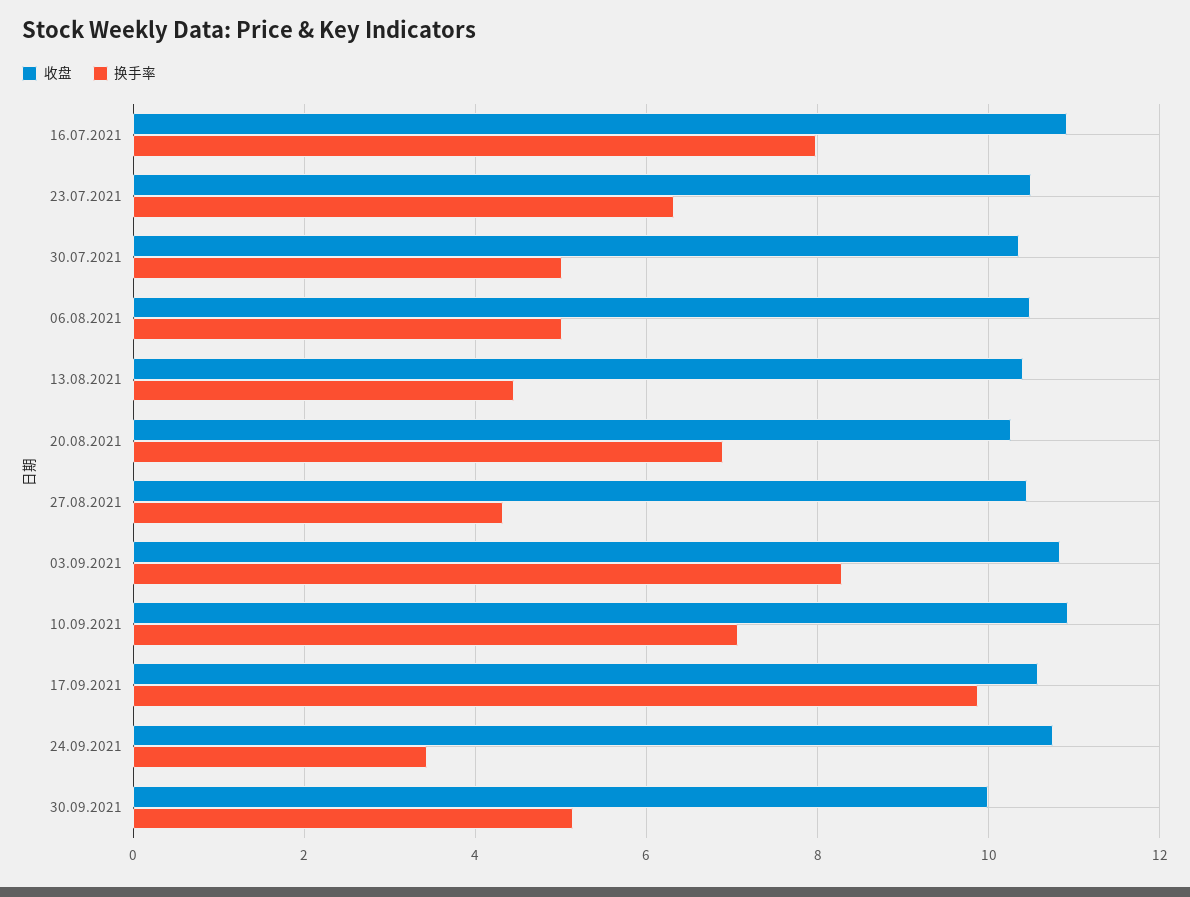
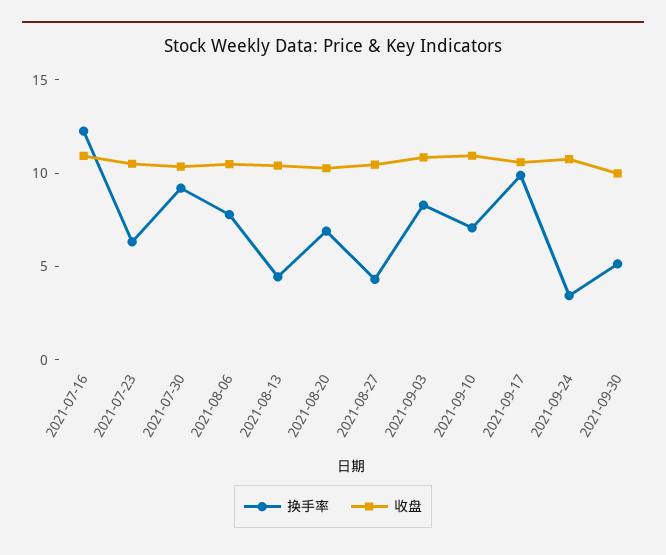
  {
    "收盘": {
      "16.07.2021": 11,
      "23.07.2021": 10.6,
      "30.07.2021": 10.4,
      "06.08.2021": 10.4,
      "13.08.2021": 10.4,
      "20.08.2021": 10.2,
      "27.08.2021": 10.4,
      "03.09.2021": 10.8,
      "10.09.2021": 11,
      "17.09.2021": 10.6,
      "24.09.2021": 10.8,
      "30.09.2021": 10
    },
    "换手率": {
-     "16.07.2021": 8,
+     "16.07.2021": 12,
      "23.07.2021": 6.4,
-     "30.07.2021": 5,
+     "30.07.2021": 9,
-     "06.08.2021": 5,
+     "06.08.2021": 8,
      "13.08.2021": 4.4,
      "20.08.2021": 7,
      "27.08.2021": 4.4,
      "03.09.2021": 8.2,
      "10.09.2021": 7,
      "17.09.2021": 9.8,
      "24.09.2021": 3.4,
      "30.09.2021": 5.2
    }
  }

